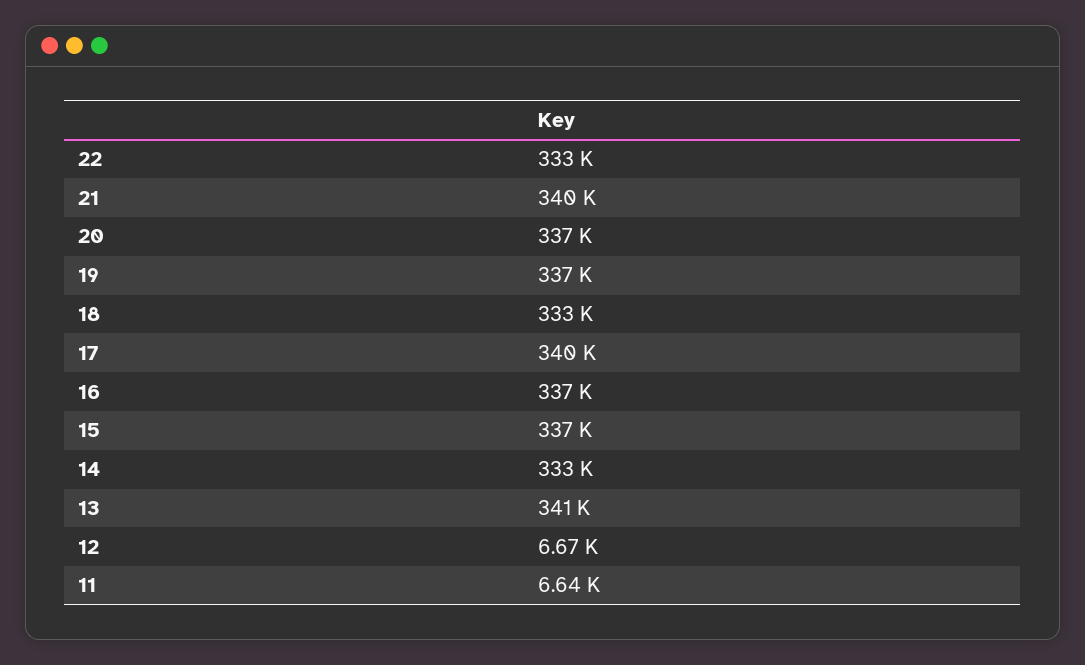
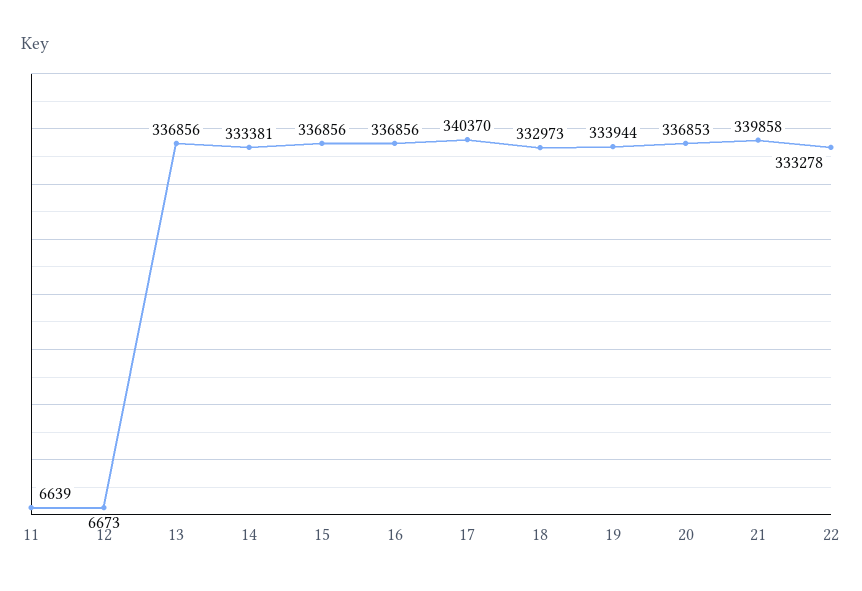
  {
    "22": 333278,
    "21": 339858,
    "20": 336853,
-   "19": 337000,
+   "19": 333944,
    "18": 332973,
    "17": 340370,
    "16": 336856,
    "15": 336856,
    "14": 333381,
-   "13": 341000,
+   "13": 336856,
    "12": 6673,
    "11": 6639
  }

